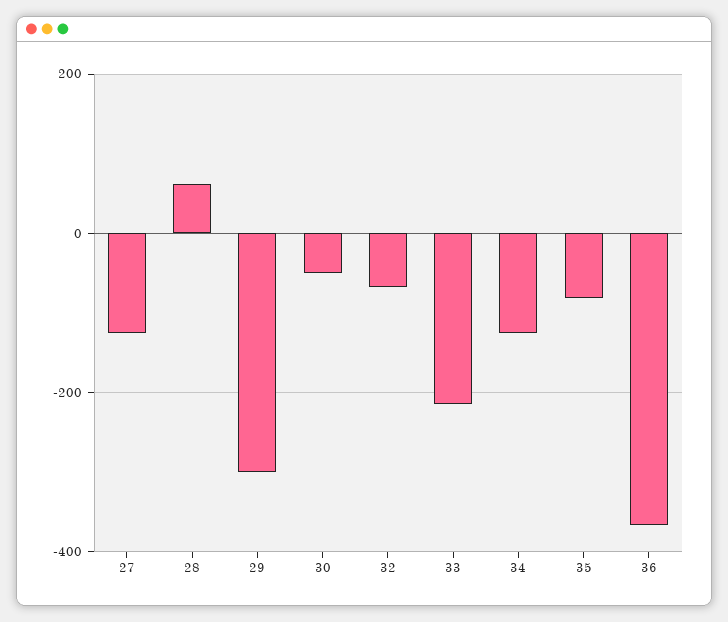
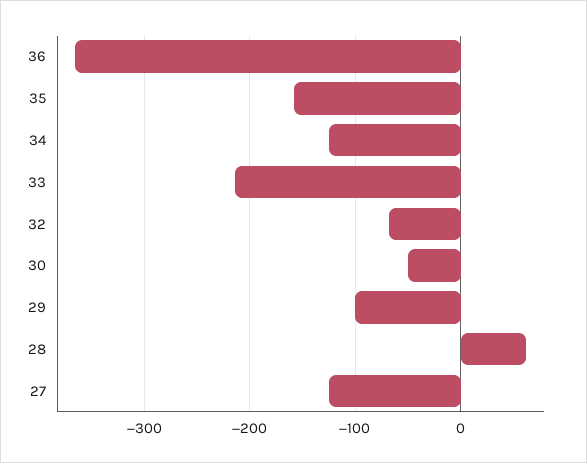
  {
    "27": -130,
    "28": 60,
-   "29": -300,
+   "29": -100,
    "30": -50,
    "32": -70,
    "33": -210,
    "34": -130,
-   "35": -80,
+   "35": -160,
    "36": -370
  }

